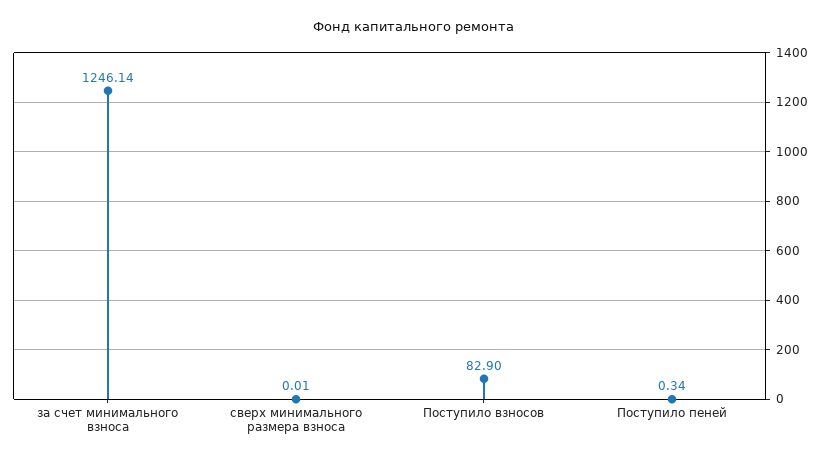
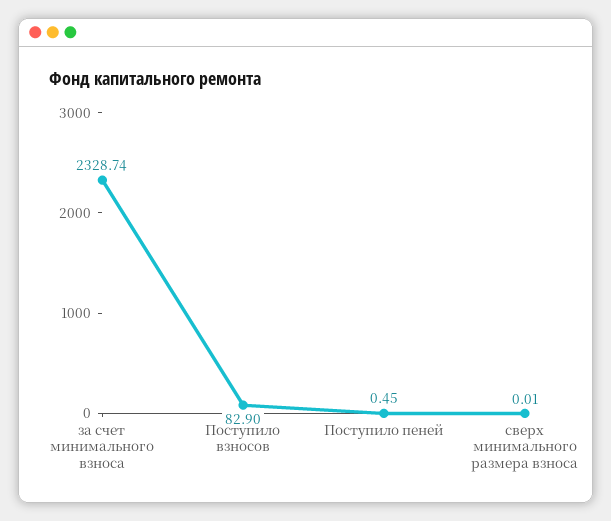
  {
-   "за счет минимального взноса": 1246.14,
+   "за счет минимального взноса": 2328.74,
    "сверх минимального размера взноса": 0.01,
    "Поступило взносов": 82.9,
-   "Поступило пеней": 0.34
+   "Поступило пеней": 0.45
  }

